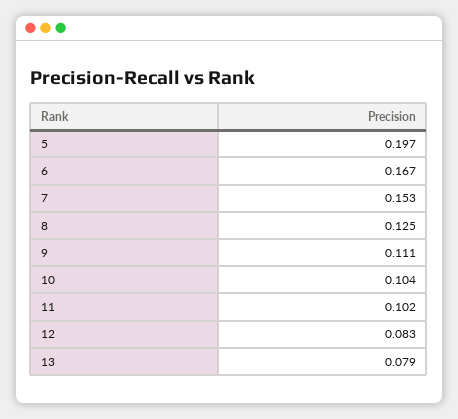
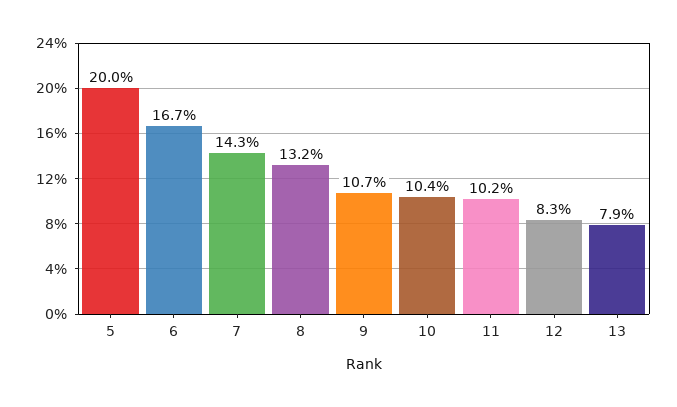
  {
-   "5": 0.197,
+   "5": 0.2,
    "6": 0.167,
-   "7": 0.153,
+   "7": 0.143,
-   "8": 0.125,
+   "8": 0.132,
-   "9": 0.111,
+   "9": 0.107,
    "10": 0.104,
    "11": 0.102,
    "12": 0.083,
    "13": 0.079
  }

